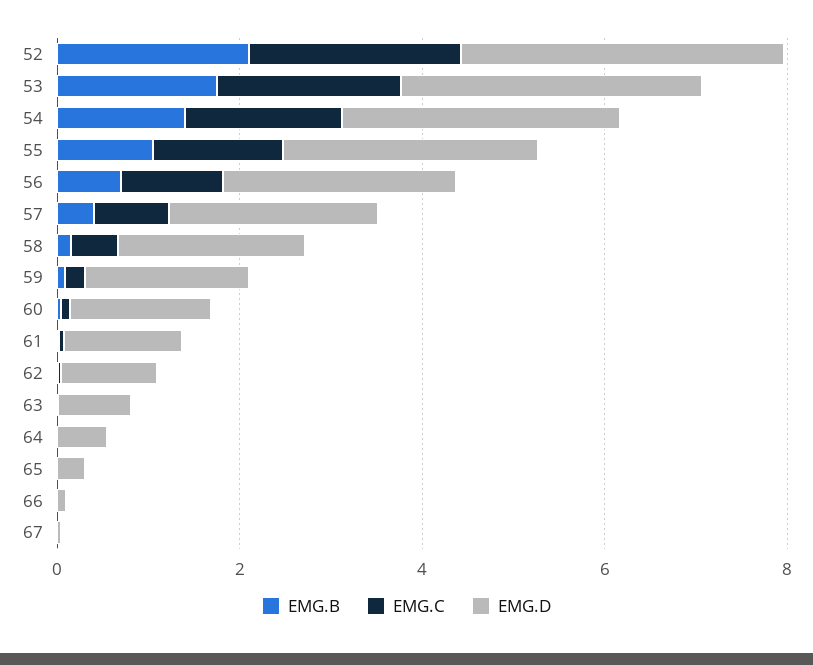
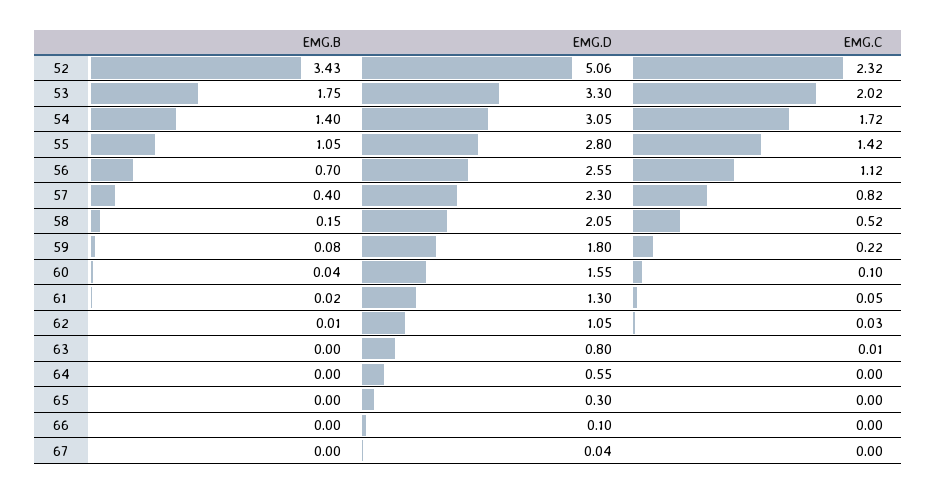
  {
    "EMG.B": {
-     "52": 2,
+     "52": 3.43,
      "53": 1.75,
      "54": 1.4,
      "55": 1.05,
      "56": 0.7,
      "57": 0.4,
      "58": 0.15,
      "59": 0.08,
      "60": 0.04,
      "61": 0.02,
      "62": 0.01,
      "63": 0,
      "64": 0,
      "65": 0,
      "66": 0,
      "67": 0
    },
    "EMG.C": {
      "52": 2.32,
      "53": 2.02,
      "54": 1.72,
      "55": 1.42,
      "56": 1.12,
      "57": 0.82,
      "58": 0.52,
      "59": 0.22,
      "60": 0.1,
      "61": 0.05,
      "62": 0.03,
      "63": 0.01,
      "64": 0,
      "65": 0,
      "66": 0,
      "67": 0
    },
    "EMG.D": {
-     "52": 3.5,
+     "52": 5.06,
      "53": 3.3,
      "54": 3.05,
      "55": 2.8,
      "56": 2.55,
      "57": 2.3,
      "58": 2.05,
      "59": 1.8,
      "60": 1.55,
      "61": 1.3,
      "62": 1.05,
      "63": 0.8,
      "64": 0.55,
      "65": 0.3,
      "66": 0.1,
      "67": 0.04
    }
  }

